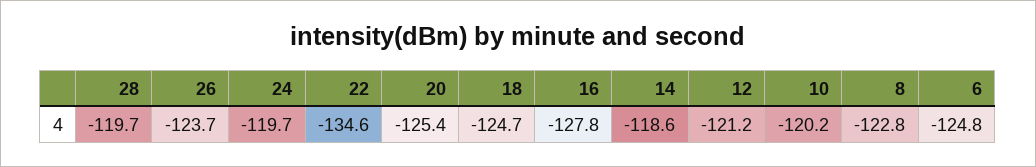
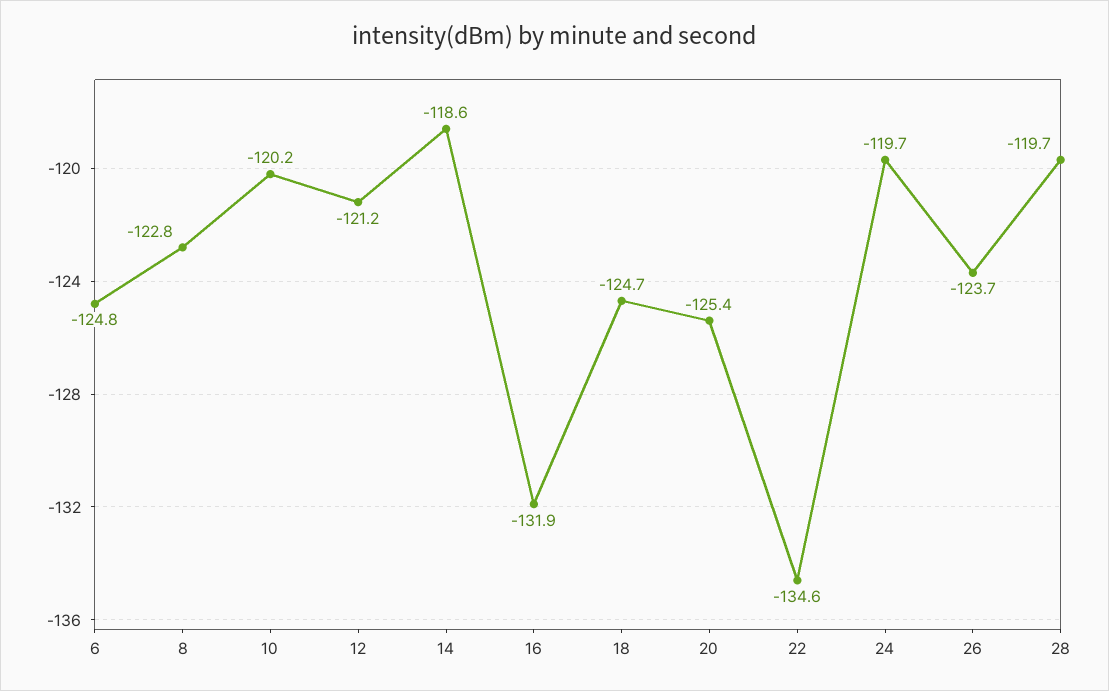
  {
    "28": -119.7,
    "26": -123.7,
    "24": -119.7,
    "22": -134.6,
    "20": -125.4,
    "18": -124.7,
-   "16": -127.8,
+   "16": -131.9,
    "14": -118.6,
    "12": -121.2,
    "10": -120.2,
    "8": -122.8,
    "6": -124.8
  }

